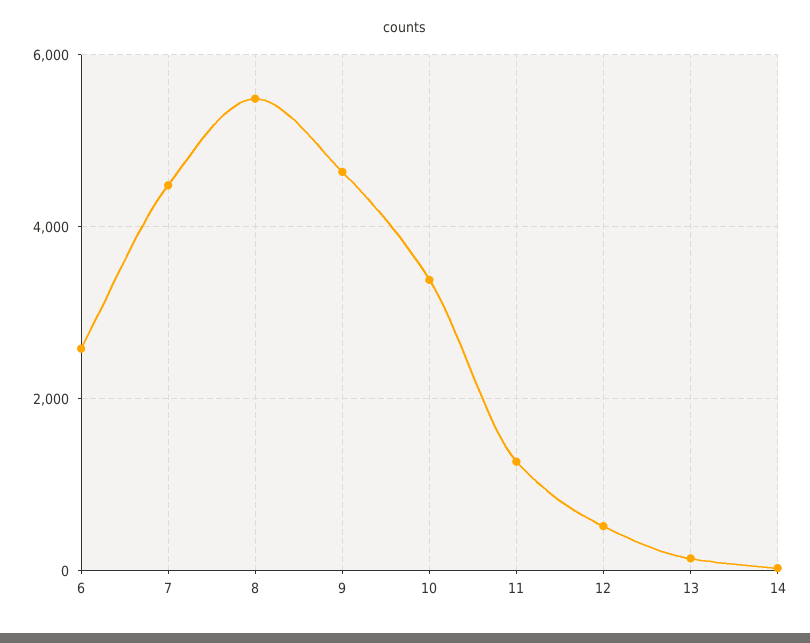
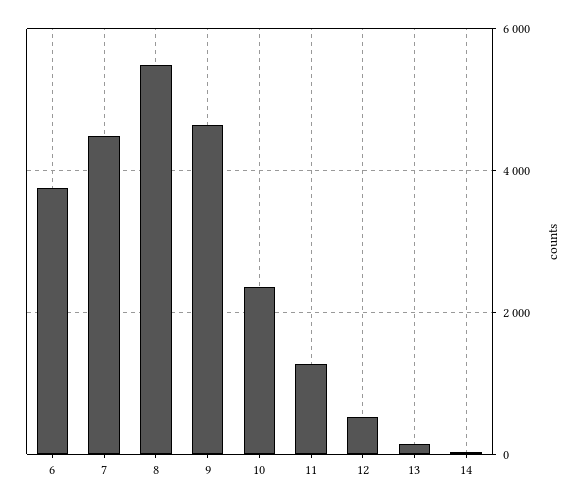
  {
-   "6": 2600,
+   "6": 3800,
    "7": 4400,
    "8": 5400,
    "9": 4600,
-   "10": 3400,
+   "10": 2400,
    "11": 1200,
    "12": 600,
    "13": 200,
    "14": 0
  }

